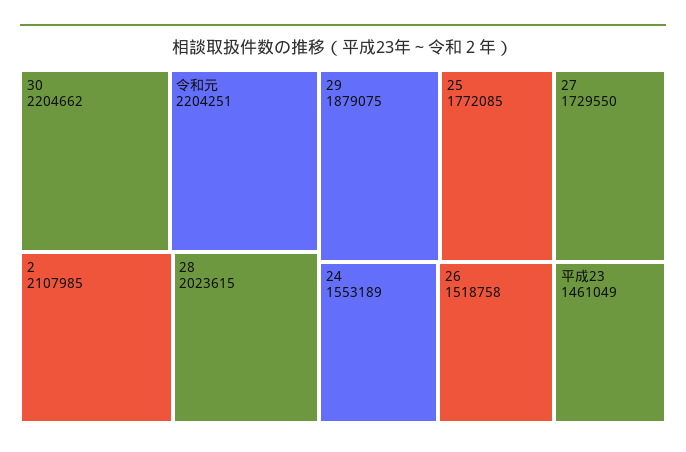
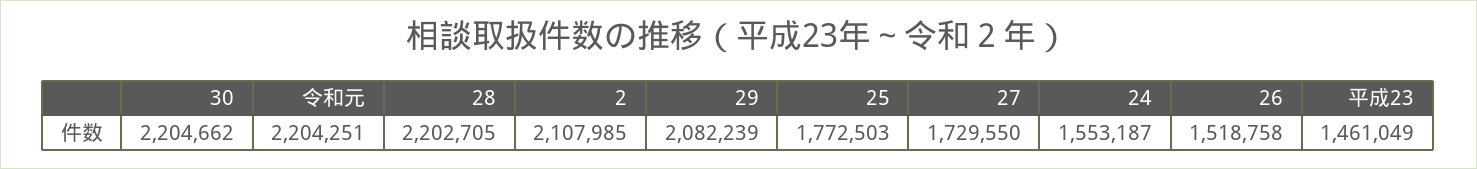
  {
    "30": 2204662,
    "令和元": 2204251,
    "2": 2107985,
-   "28": 2023615,
+   "28": 2202705,
-   "29": 1879075,
+   "29": 2082239,
-   "25": 1772085,
+   "25": 1772503,
    "27": 1729550,
-   "24": 1553189,
+   "24": 1553187,
    "26": 1518758,
    "平成23": 1461049
  }

